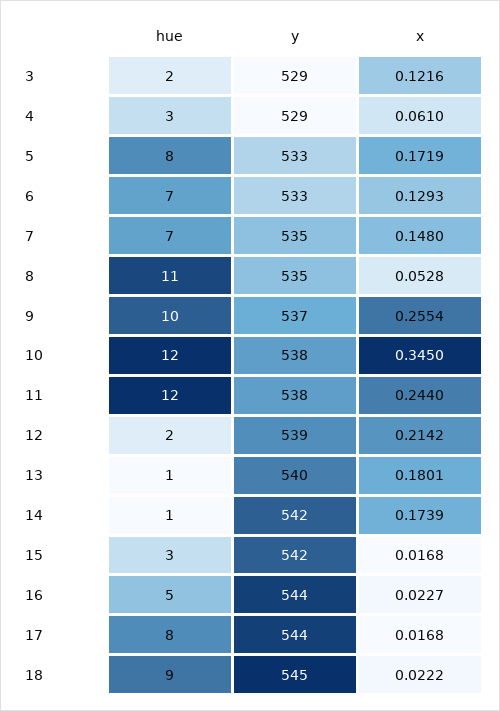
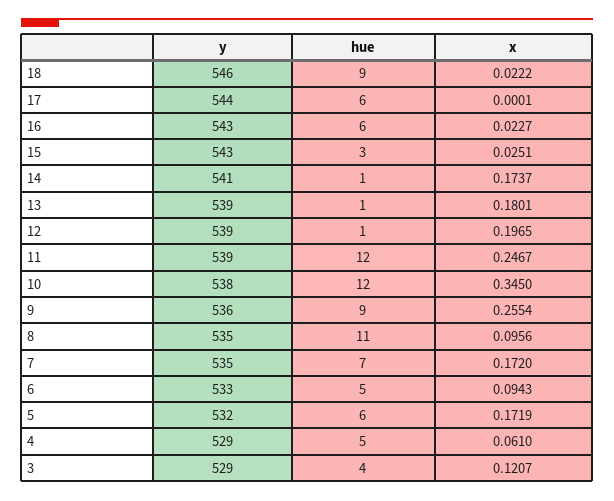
  {
    "hue": {
-     "3": 2,
+     "3": 4,
-     "4": 3,
+     "4": 5,
-     "5": 8,
+     "5": 6,
-     "6": 7,
+     "6": 5,
      "7": 7,
      "8": 11,
-     "9": 10,
+     "9": 9,
      "10": 12,
      "11": 12,
-     "12": 2,
+     "12": 1,
      "13": 1,
      "14": 1,
      "15": 3,
-     "16": 5,
+     "16": 6,
-     "17": 8,
+     "17": 6,
      "18": 9
    },
    "y": {
      "3": 529,
      "4": 529,
-     "5": 533,
+     "5": 532,
      "6": 533,
      "7": 535,
      "8": 535,
-     "9": 537,
+     "9": 536,
      "10": 538,
-     "11": 538,
+     "11": 539,
      "12": 539,
-     "13": 540,
+     "13": 539,
-     "14": 542,
+     "14": 541,
-     "15": 542,
+     "15": 543,
-     "16": 544,
+     "16": 543,
      "17": 544,
-     "18": 545
+     "18": 546
    },
    "x": {
-     "3": 0.1216,
+     "3": 0.1207,
      "4": 0.061,
      "5": 0.1719,
-     "6": 0.1293,
+     "6": 0.0943,
-     "7": 0.148,
+     "7": 0.172,
-     "8": 0.0528,
+     "8": 0.0956,
      "9": 0.2554,
      "10": 0.345,
-     "11": 0.244,
+     "11": 0.2467,
-     "12": 0.2142,
+     "12": 0.1965,
      "13": 0.1801,
-     "14": 0.1739,
+     "14": 0.1737,
-     "15": 0.0168,
+     "15": 0.0251,
      "16": 0.0227,
-     "17": 0.0168,
+     "17": 0.0001,
      "18": 0.0222
    }
  }

